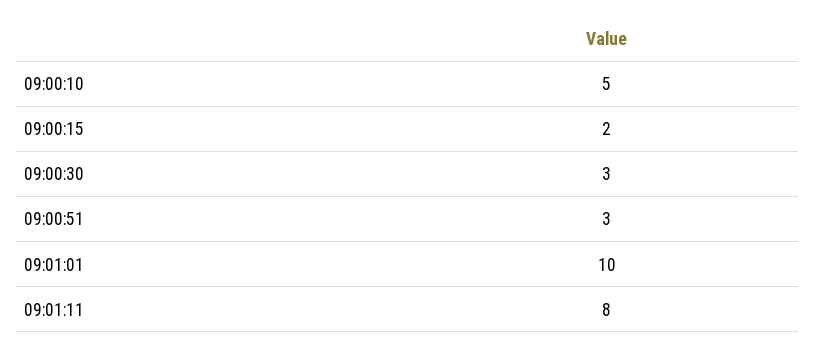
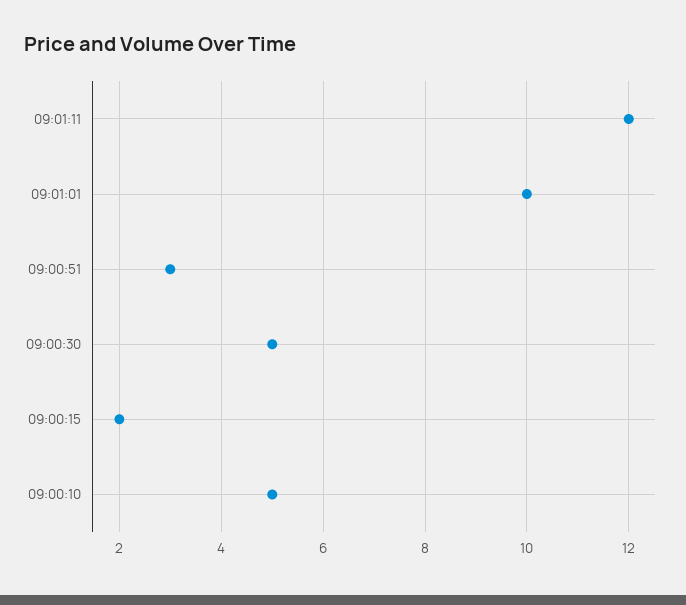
  {
    "09:00:10": 5,
    "09:00:15": 2,
-   "09:00:30": 3,
+   "09:00:30": 5,
    "09:00:51": 3,
    "09:01:01": 10,
-   "09:01:11": 8
+   "09:01:11": 12
  }

